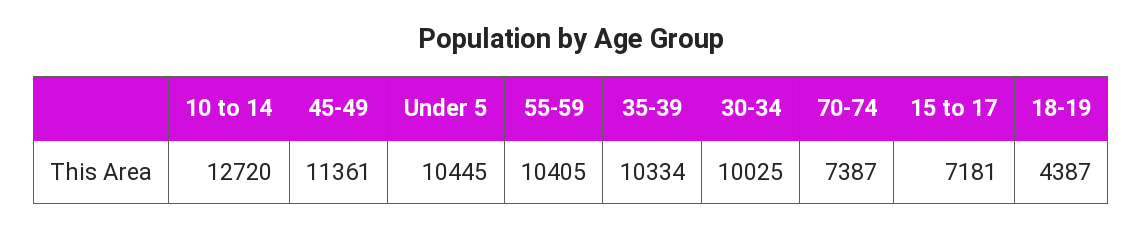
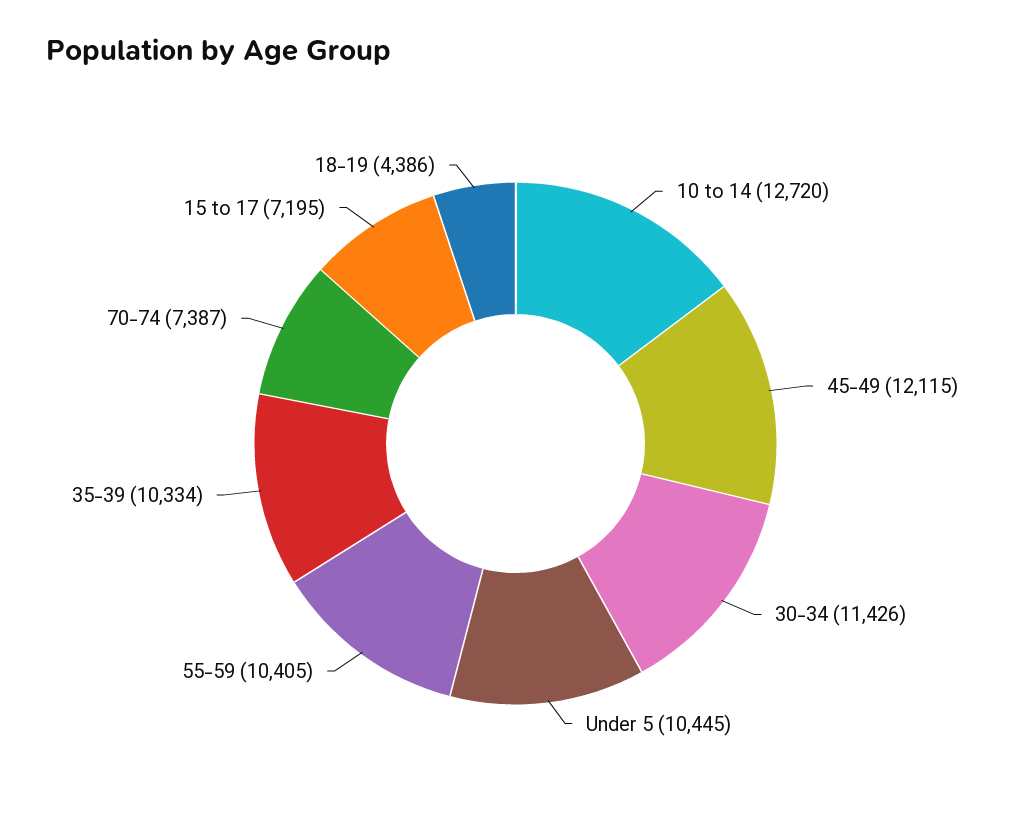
  {
    "10 to 14": 12720,
-   "45-49": 11361,
+   "45-49": 12115,
    "Under 5": 10445,
    "55-59": 10405,
    "35-39": 10334,
-   "30-34": 10025,
+   "30-34": 11426,
    "70-74": 7387,
-   "15 to 17": 7181,
+   "15 to 17": 7195,
-   "18-19": 4387
+   "18-19": 4386
  }

